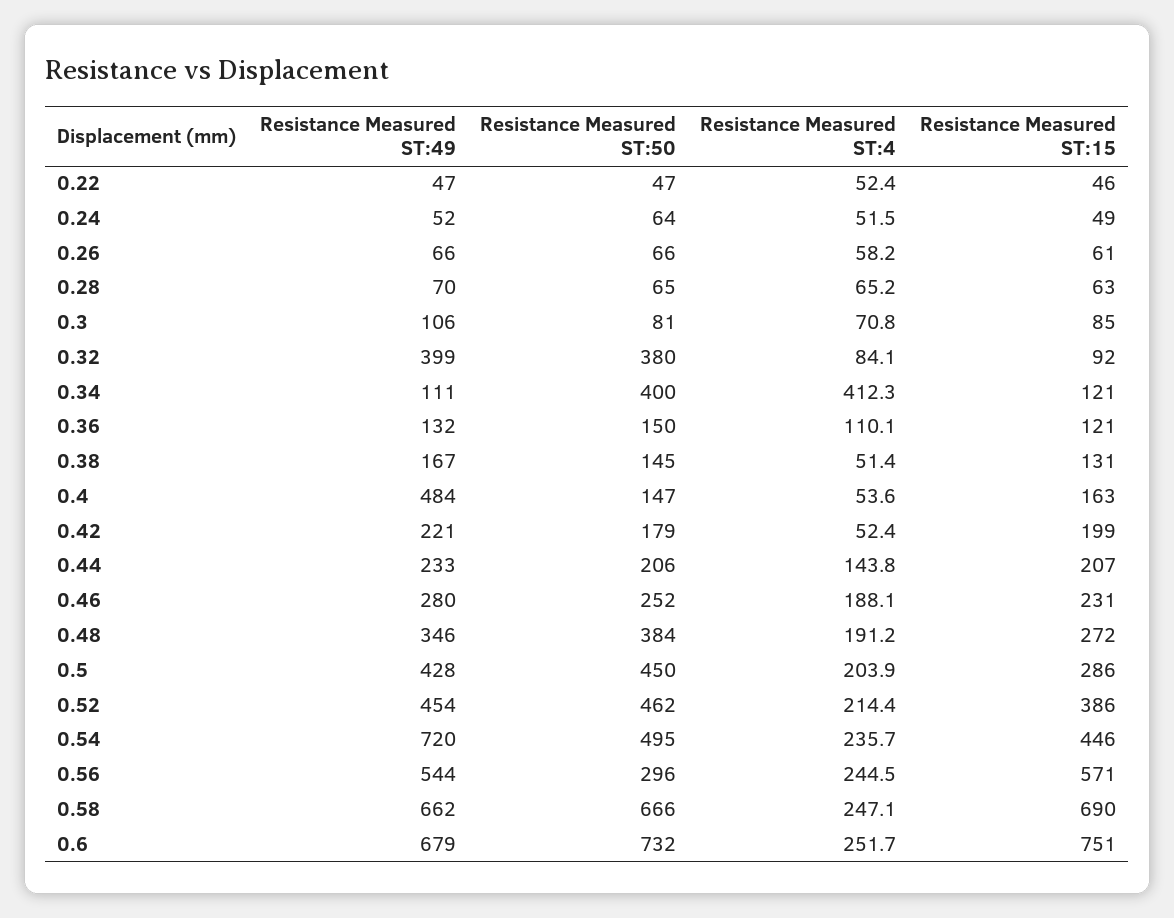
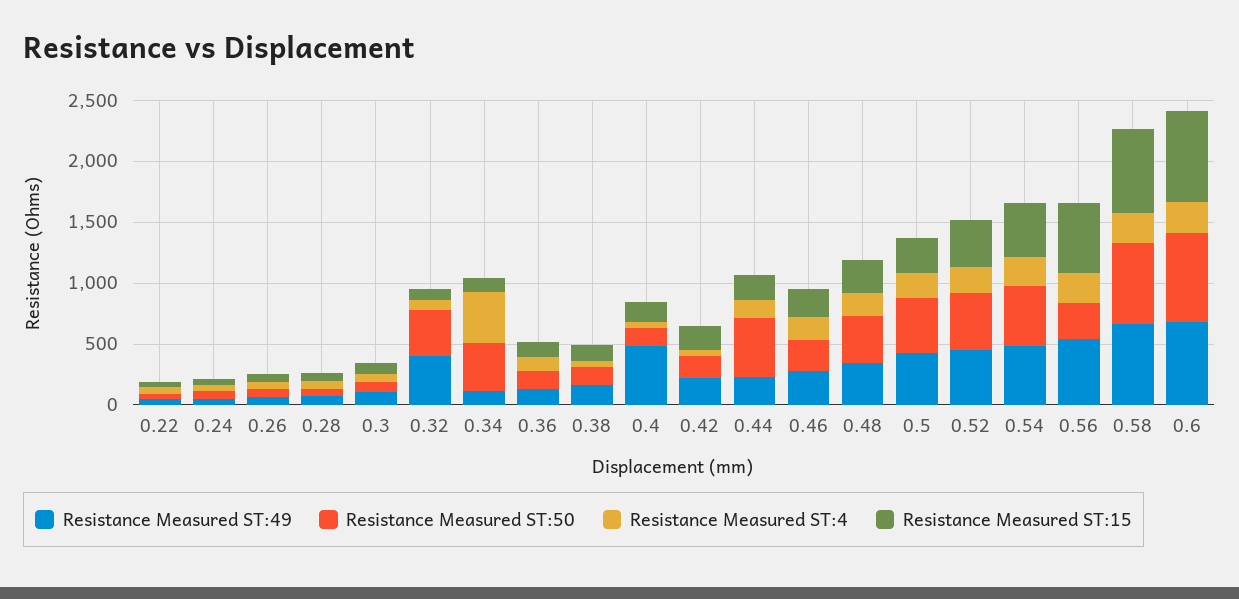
  {
    "Resistance Measured ST:49": {
      "0.22": 47,
      "0.24": 52,
      "0.26": 66,
      "0.28": 70,
      "0.3": 106,
      "0.32": 399,
      "0.34": 111,
      "0.36": 132,
      "0.38": 167,
      "0.4": 484,
      "0.42": 221,
      "0.44": 233,
      "0.46": 280,
      "0.48": 346,
      "0.5": 428,
      "0.52": 454,
-     "0.54": 720,
+     "0.54": 500,
      "0.56": 544,
      "0.58": 662,
      "0.6": 679
    },
    "Resistance Measured ST:50": {
      "0.22": 47,
      "0.24": 64,
      "0.26": 66,
      "0.28": 65,
      "0.3": 81,
      "0.32": 380,
      "0.34": 400,
      "0.36": 150,
      "0.38": 145,
      "0.4": 147,
      "0.42": 179,
-     "0.44": 206,
+     "0.44": 500,
      "0.46": 252,
      "0.48": 384,
      "0.5": 450,
      "0.52": 462,
      "0.54": 495,
      "0.56": 296,
      "0.58": 666,
      "0.6": 732
    },
    "Resistance Measured ST:4": {
      "0.22": 52.4,
      "0.24": 51.5,
      "0.26": 58.2,
      "0.28": 65.2,
      "0.3": 70.8,
      "0.32": 84.1,
      "0.34": 412.3,
      "0.36": 110.1,
      "0.38": 51.4,
      "0.4": 53.6,
      "0.42": 52.4,
      "0.44": 143.8,
      "0.46": 188.1,
      "0.48": 191.2,
      "0.5": 203.9,
      "0.52": 214.4,
      "0.54": 235.7,
      "0.56": 244.5,
      "0.58": 247.1,
      "0.6": 251.7
    },
    "Resistance Measured ST:15": {
      "0.22": 46,
      "0.24": 49,
      "0.26": 61,
      "0.28": 63,
      "0.3": 85,
      "0.32": 92,
      "0.34": 121,
      "0.36": 121,
      "0.38": 131,
      "0.4": 163,
      "0.42": 199,
      "0.44": 207,
      "0.46": 231,
      "0.48": 272,
      "0.5": 286,
      "0.52": 386,
      "0.54": 446,
      "0.56": 571,
      "0.58": 690,
      "0.6": 751
    }
  }

